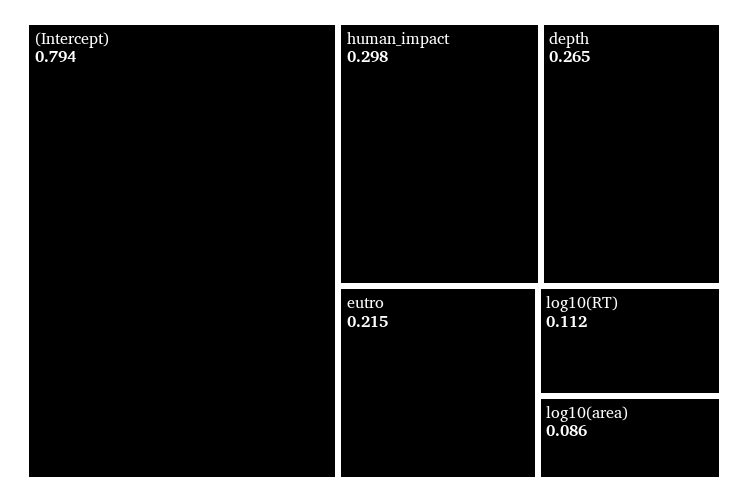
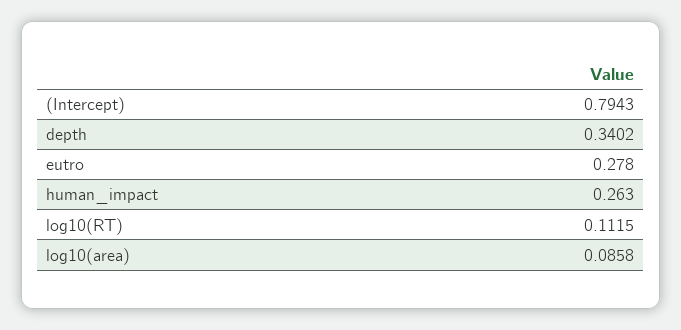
  {
    "(Intercept)": 0.7943,
-   "human_impact": 0.298,
+   "human_impact": 0.263,
-   "depth": 0.265,
+   "depth": 0.3402,
-   "eutro": 0.215,
+   "eutro": 0.278,
    "log10(RT)": 0.1115,
    "log10(area)": 0.0858
  }

